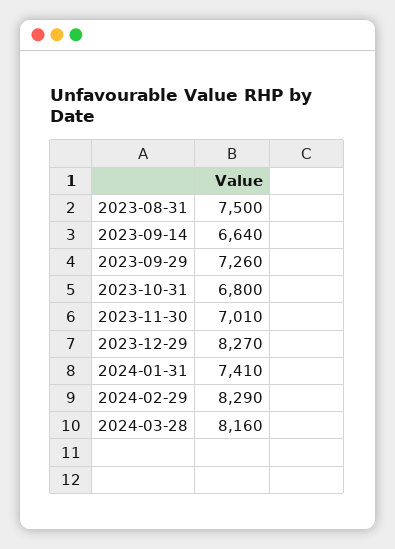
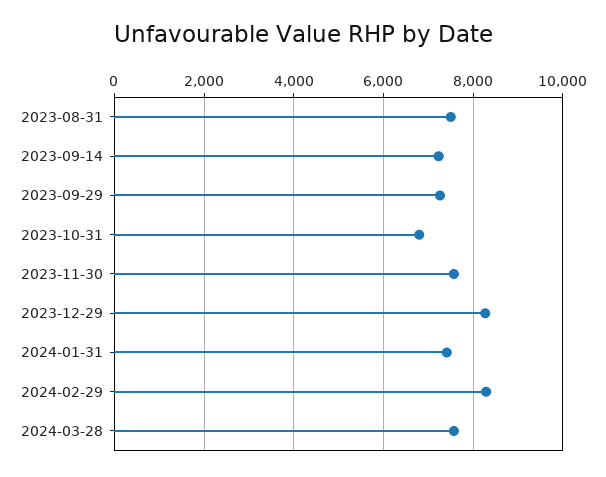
  {
    "2023-08-31": 7500,
-   "2023-09-14": 6640,
+   "2023-09-14": 7200,
    "2023-09-29": 7260,
    "2023-10-31": 6800,
-   "2023-11-30": 7010,
+   "2023-11-30": 7600,
    "2023-12-29": 8270,
    "2024-01-31": 7410,
    "2024-02-29": 8290,
-   "2024-03-28": 8160
+   "2024-03-28": 7600
  }

